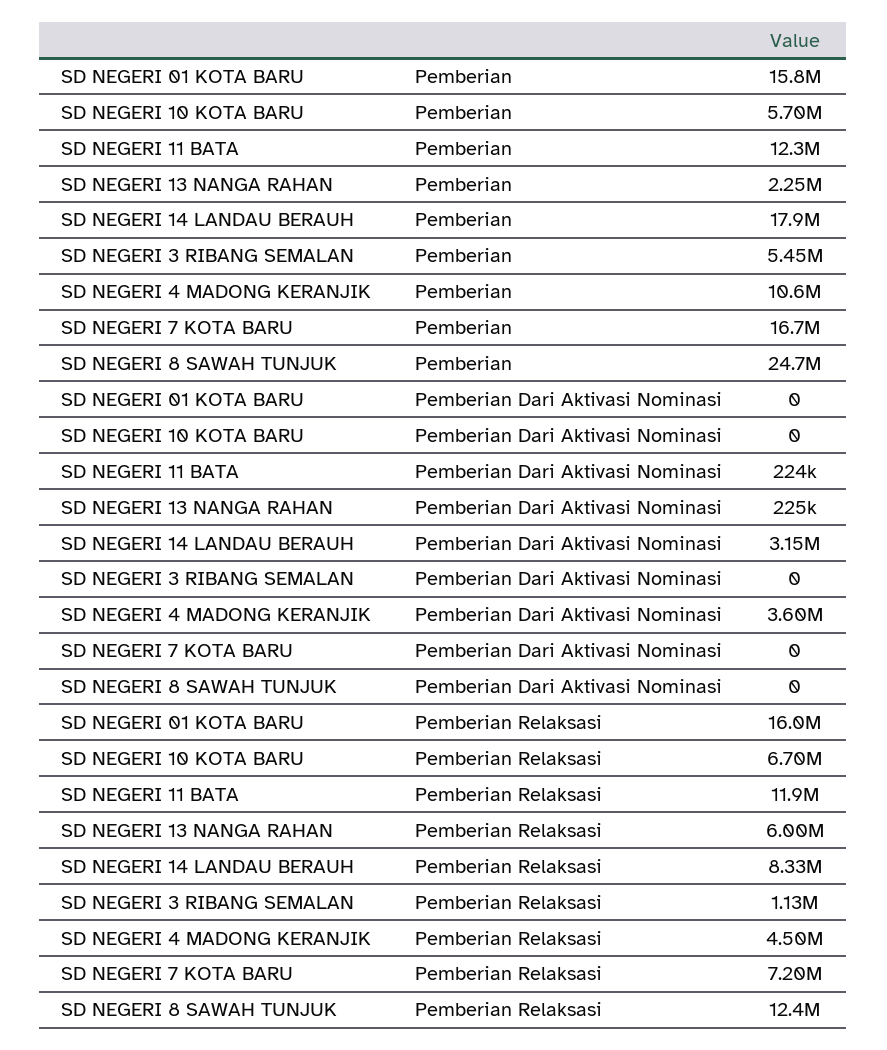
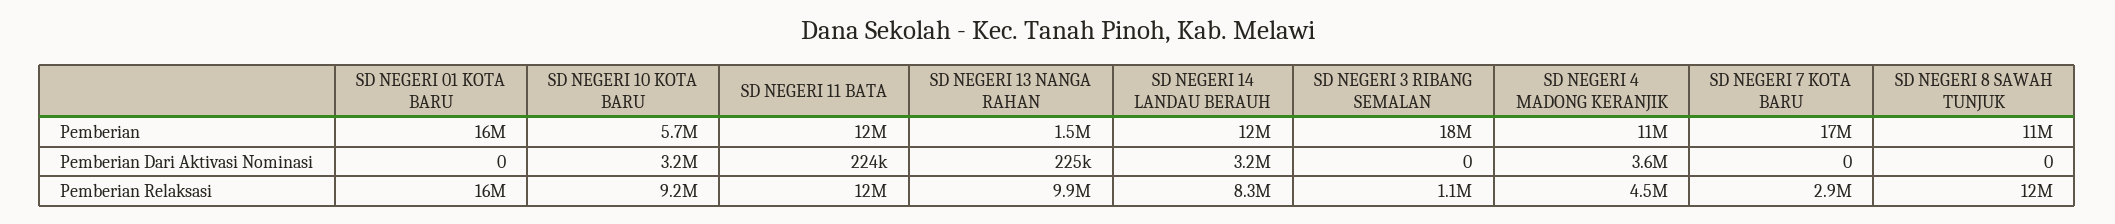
  {
    "SD NEGERI 01 KOTA BARU": {
      "Pemberian": 15800000,
      "Pemberian Dari Aktivasi Nominasi": 0,
      "Pemberian Relaksasi": 16000000
    },
    "SD NEGERI 10 KOTA BARU": {
      "Pemberian": 5700000,
-     "Pemberian Dari Aktivasi Nominasi": 0,
+     "Pemberian Dari Aktivasi Nominasi": 3200000,
-     "Pemberian Relaksasi": 6700000
+     "Pemberian Relaksasi": 9200000
    },
    "SD NEGERI 11 BATA": {
      "Pemberian": 12300000,
      "Pemberian Dari Aktivasi Nominasi": 224000,
      "Pemberian Relaksasi": 11900000
    },
    "SD NEGERI 13 NANGA RAHAN": {
-     "Pemberian": 2250000,
+     "Pemberian": 1500000,
      "Pemberian Dari Aktivasi Nominasi": 225000,
-     "Pemberian Relaksasi": 6000000
+     "Pemberian Relaksasi": 9900000
    },
    "SD NEGERI 14 LANDAU BERAUH": {
-     "Pemberian": 17900000,
+     "Pemberian": 12000000,
      "Pemberian Dari Aktivasi Nominasi": 3150000,
      "Pemberian Relaksasi": 8330000
    },
    "SD NEGERI 3 RIBANG SEMALAN": {
-     "Pemberian": 5450000,
+     "Pemberian": 18000000,
      "Pemberian Dari Aktivasi Nominasi": 0,
      "Pemberian Relaksasi": 1130000
    },
    "SD NEGERI 4 MADONG KERANJIK": {
      "Pemberian": 10600000,
      "Pemberian Dari Aktivasi Nominasi": 3600000,
      "Pemberian Relaksasi": 4500000
    },
    "SD NEGERI 7 KOTA BARU": {
      "Pemberian": 16700000,
      "Pemberian Dari Aktivasi Nominasi": 0,
-     "Pemberian Relaksasi": 7200000
+     "Pemberian Relaksasi": 2900000
    },
    "SD NEGERI 8 SAWAH TUNJUK": {
-     "Pemberian": 24700000,
+     "Pemberian": 11000000,
      "Pemberian Dari Aktivasi Nominasi": 0,
      "Pemberian Relaksasi": 12400000
    }
  }

